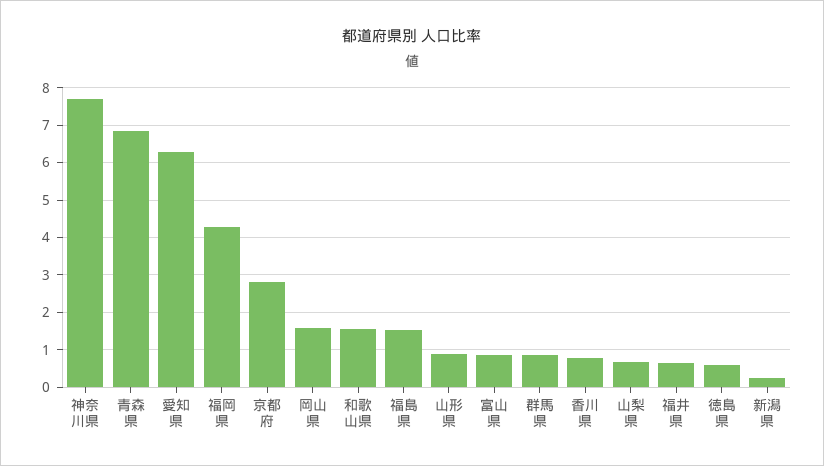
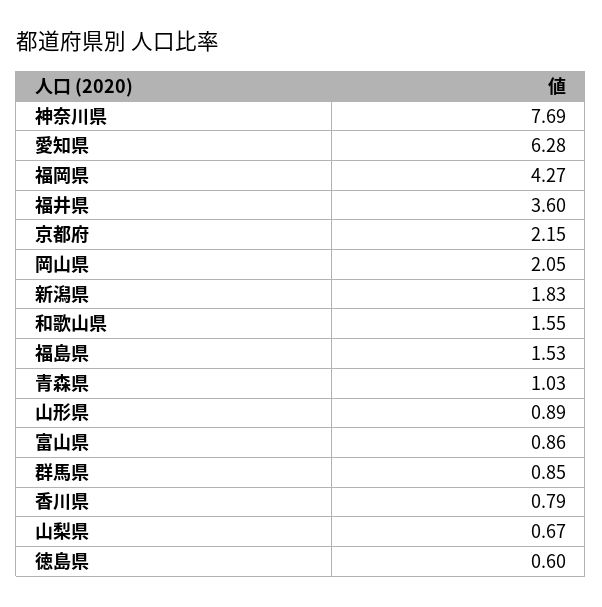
  {
    "神奈川県": 7.69,
-   "青森県": 6.8,
+   "青森県": 1.03,
    "愛知県": 6.28,
    "福岡県": 4.27,
-   "京都府": 2.8,
+   "京都府": 2.15,
-   "岡山県": 1.6,
+   "岡山県": 2.05,
    "和歌山県": 1.55,
    "福島県": 1.53,
    "山形県": 0.89,
    "富山県": 0.86,
    "群馬県": 0.85,
    "香川県": 0.79,
    "山梨県": 0.67,
-   "福井県": 0.6,
+   "福井県": 3.6,
    "徳島県": 0.6,
-   "新潟県": 0.2
+   "新潟県": 1.83
  }

